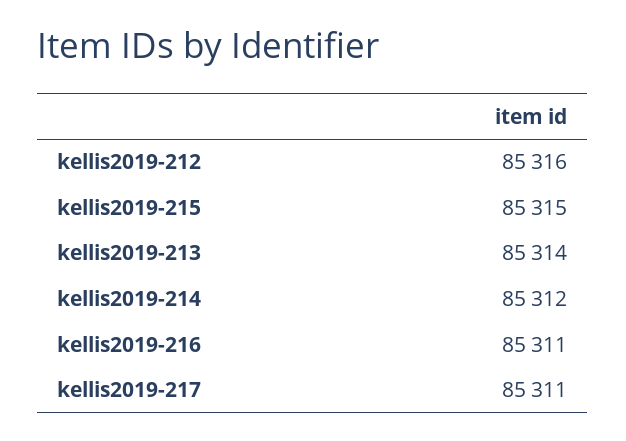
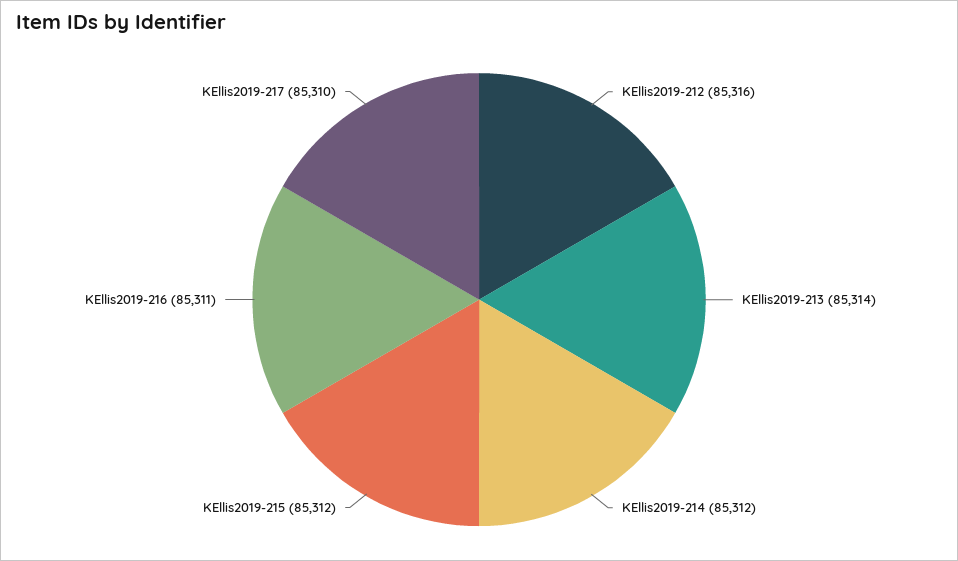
  {
    "kellis2019-212": 85316,
-   "kellis2019-215": 85315,
+   "kellis2019-215": 85312,
    "kellis2019-213": 85314,
    "kellis2019-214": 85312,
    "kellis2019-216": 85311,
-   "kellis2019-217": 85311
+   "kellis2019-217": 85310
  }

